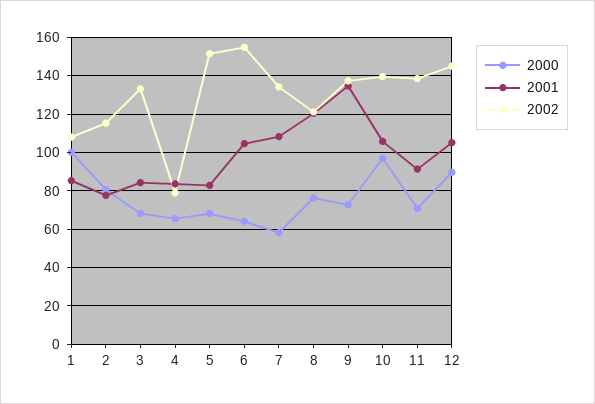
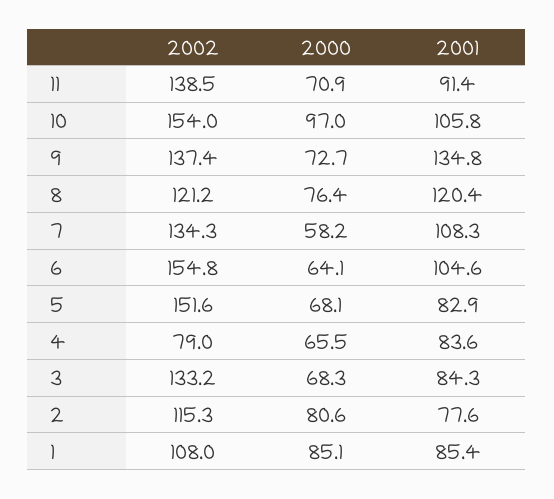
  {
    "2000": {
-     "1": 100,
+     "1": 85.1,
      "2": 80.6,
      "3": 68.3,
      "4": 65.5,
      "5": 68.1,
      "6": 64.1,
      "7": 58.2,
      "8": 76.4,
      "9": 72.7,
      "10": 97,
-     "11": 70.9,
+     "11": 70.9
-     "12": 90
    },
    "2001": {
      "1": 85.4,
      "2": 77.6,
      "3": 84.3,
      "4": 83.6,
      "5": 82.9,
      "6": 104.6,
      "7": 108.3,
      "8": 120.4,
      "9": 134.8,
      "10": 105.8,
-     "11": 91.4,
+     "11": 91.4
-     "12": 105
    },
    "2002": {
      "1": 108,
      "2": 115.3,
      "3": 133.2,
      "4": 79,
      "5": 151.6,
      "6": 154.8,
      "7": 134.3,
      "8": 121.2,
      "9": 137.4,
-     "10": 140,
+     "10": 154,
-     "11": 138.5,
+     "11": 138.5
-     "12": 145
    }
  }

